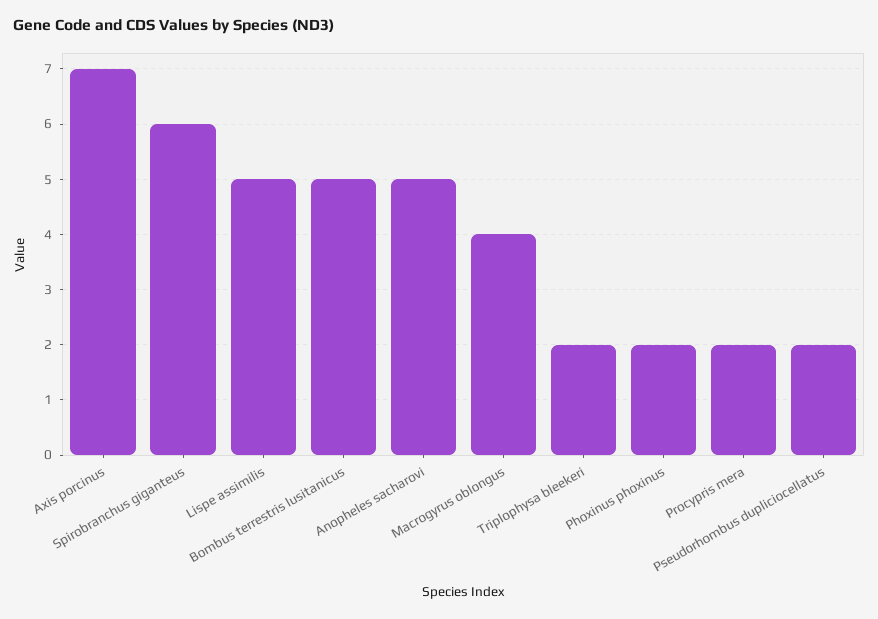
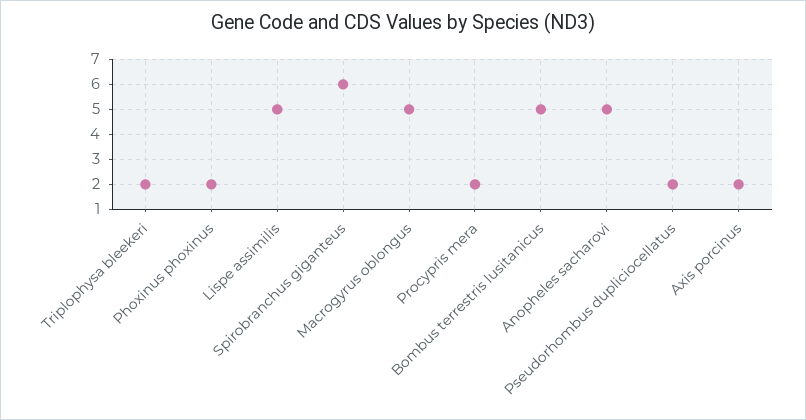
  {
-   "Axis porcinus": 7,
+   "Axis porcinus": 2,
    "Spirobranchus giganteus": 6,
    "Lispe assimilis": 5,
    "Bombus terrestris lusitanicus": 5,
    "Anopheles sacharovi": 5,
-   "Macrogyrus oblongus": 4,
+   "Macrogyrus oblongus": 5,
    "Triplophysa bleekeri": 2,
    "Phoxinus phoxinus": 2,
    "Procypris mera": 2,
    "Pseudorhombus dupliciocellatus": 2
  }

